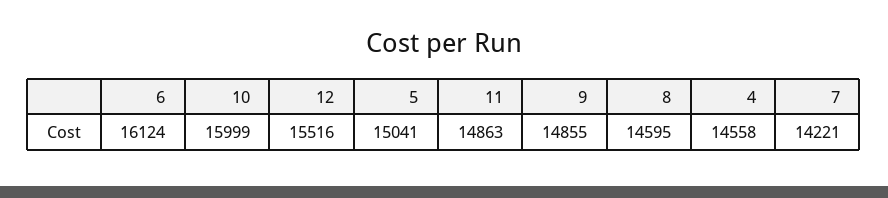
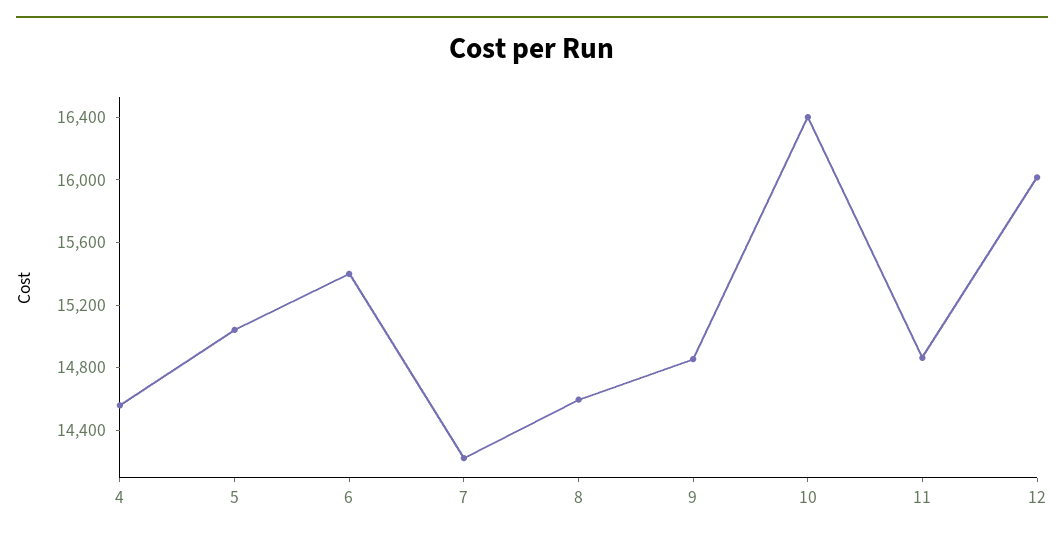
  {
-   "6": 16124,
+   "6": 15400,
-   "10": 15999,
+   "10": 16400,
-   "12": 15516,
+   "12": 16000,
    "5": 15041,
    "11": 14863,
    "9": 14855,
    "8": 14595,
    "4": 14558,
    "7": 14221
  }

